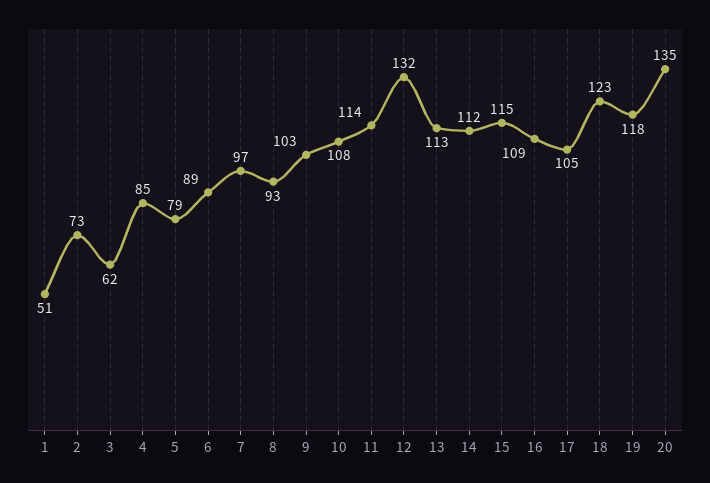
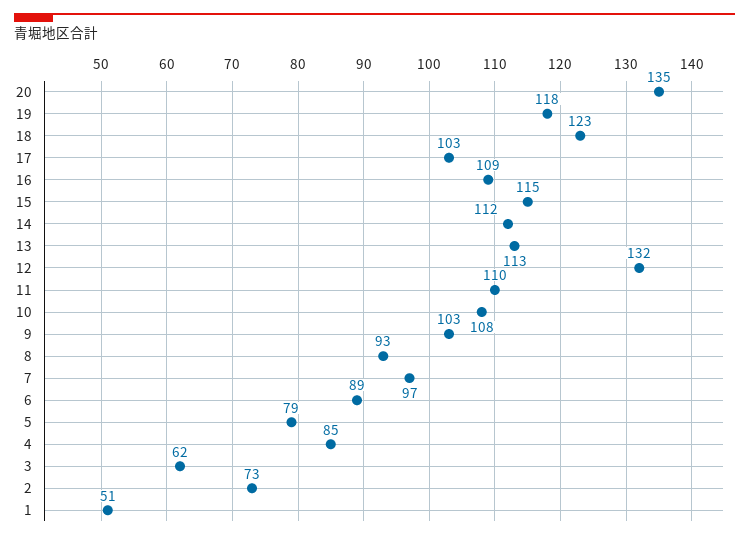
  {
    "1": 51,
    "2": 73,
    "3": 62,
    "4": 85,
    "5": 79,
    "6": 89,
    "7": 97,
    "8": 93,
    "9": 103,
    "10": 108,
-   "11": 114,
+   "11": 110,
    "12": 132,
    "13": 113,
    "14": 112,
    "15": 115,
    "16": 109,
-   "17": 105,
+   "17": 103,
    "18": 123,
    "19": 118,
    "20": 135
  }

